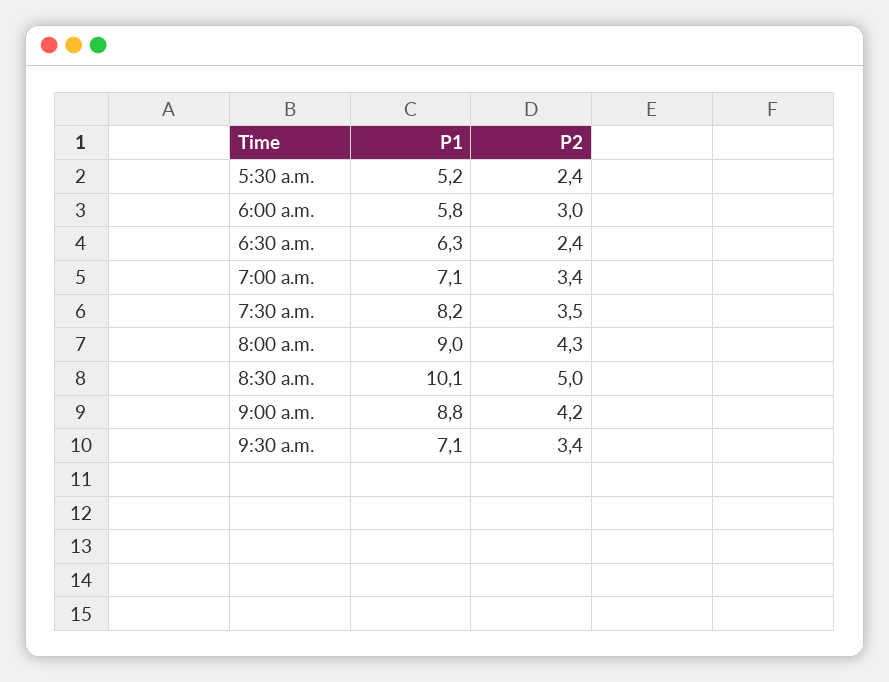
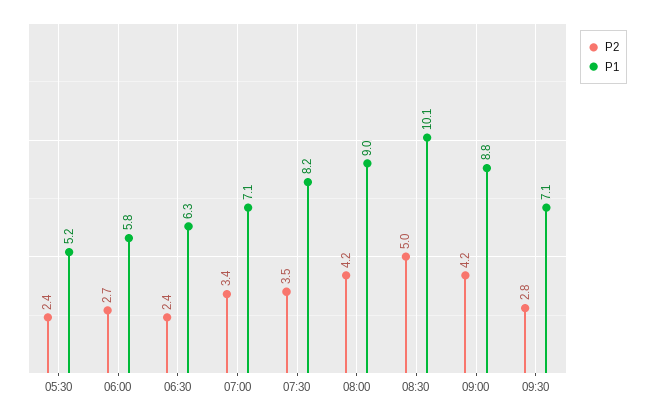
  {
    "P1": {
      "5:30 a.m.": 5.2,
      "6:00 a.m.": 5.8,
      "6:30 a.m.": 6.3,
      "7:00 a.m.": 7.1,
      "7:30 a.m.": 8.2,
      "8:00 a.m.": 9,
      "8:30 a.m.": 10.1,
      "9:00 a.m.": 8.8,
      "9:30 a.m.": 7.1
    },
    "P2": {
      "5:30 a.m.": 2.4,
-     "6:00 a.m.": 3,
+     "6:00 a.m.": 2.7,
      "6:30 a.m.": 2.4,
      "7:00 a.m.": 3.4,
      "7:30 a.m.": 3.5,
-     "8:00 a.m.": 4.3,
+     "8:00 a.m.": 4.2,
      "8:30 a.m.": 5,
      "9:00 a.m.": 4.2,
-     "9:30 a.m.": 3.4
+     "9:30 a.m.": 2.8
    }
  }

